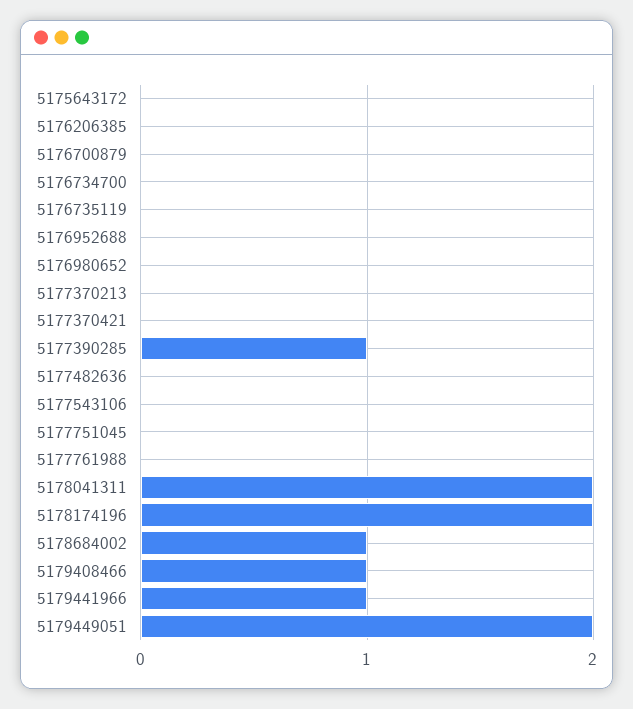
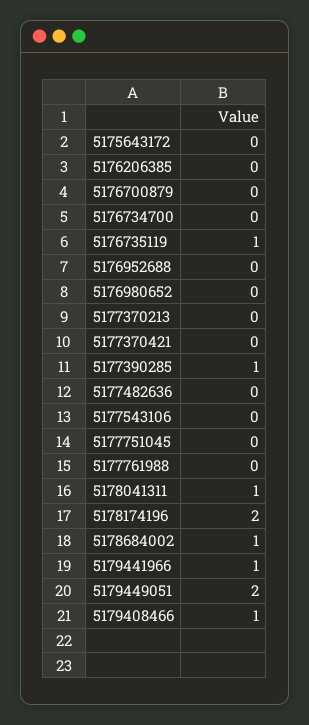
  {
    "5175643172": 0,
    "5176206385": 0,
    "5176700879": 0,
    "5176734700": 0,
-   "5176735119": 0,
+   "5176735119": 1,
    "5176952688": 0,
    "5176980652": 0,
    "5177370213": 0,
    "5177370421": 0,
    "5177390285": 1,
    "5177482636": 0,
    "5177543106": 0,
    "5177751045": 0,
    "5177761988": 0,
-   "5178041311": 2,
+   "5178041311": 1,
    "5178174196": 2,
    "5178684002": 1,
    "5179408466": 1,
    "5179441966": 1,
    "5179449051": 2
  }

